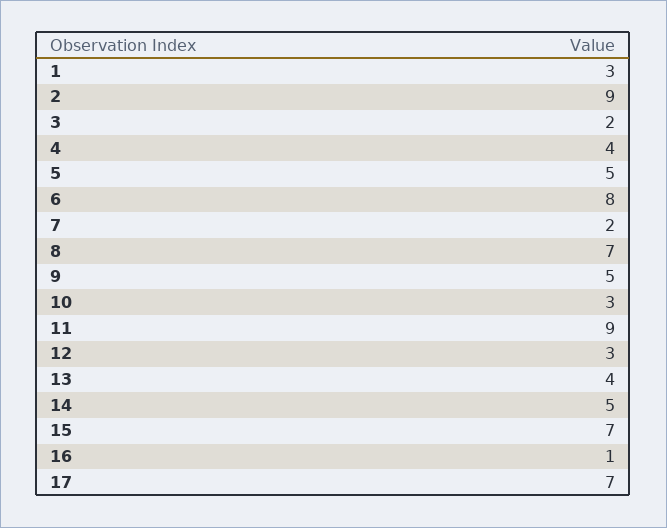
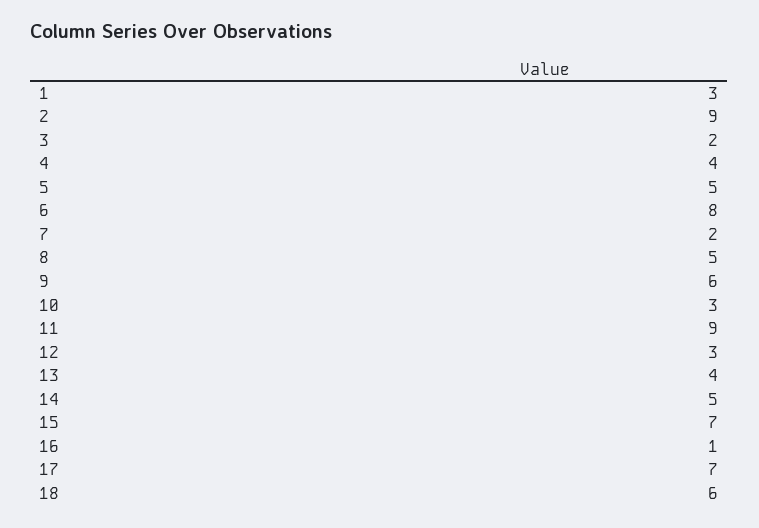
  {
    "1": 3,
    "2": 9,
    "3": 2,
    "4": 4,
    "5": 5,
    "6": 8,
    "7": 2,
-   "8": 7,
+   "8": 5,
-   "9": 5,
+   "9": 6,
    "10": 3,
    "11": 9,
    "12": 3,
    "13": 4,
    "14": 5,
    "15": 7,
    "16": 1,
-   "17": 7
+   "17": 7,
+   "18": 6
  }

